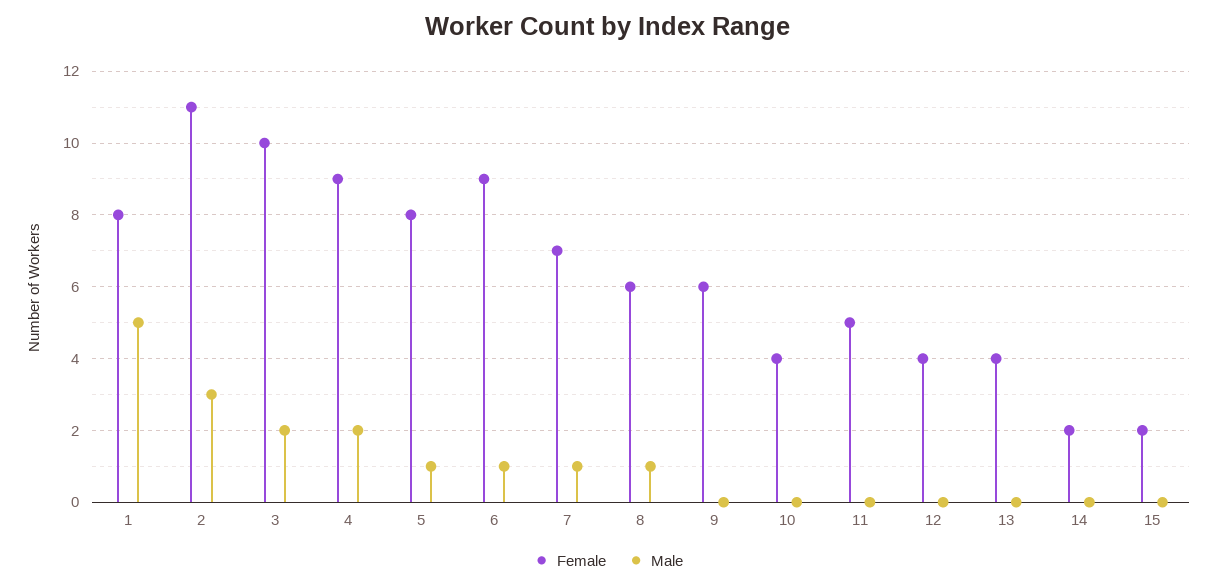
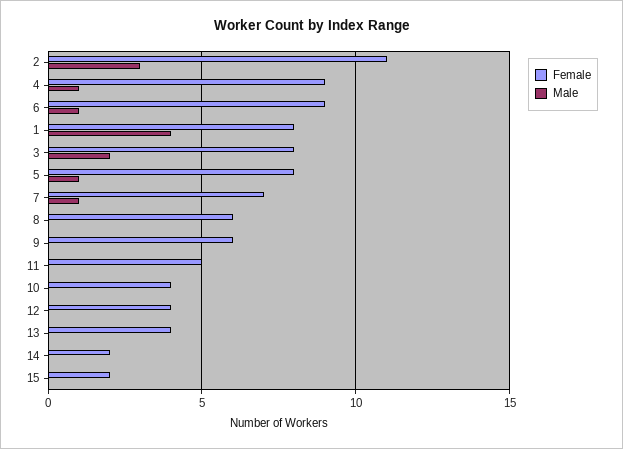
  {
    "Female": {
      "1": 8,
      "2": 11,
-     "3": 10,
+     "3": 8,
      "4": 9,
      "5": 8,
      "6": 9,
      "7": 7,
      "8": 6,
      "9": 6,
      "10": 4,
      "11": 5,
      "12": 4,
      "13": 4,
      "14": 2,
      "15": 2
    },
    "Male": {
-     "1": 5,
+     "1": 4,
      "2": 3,
      "3": 2,
-     "4": 2,
+     "4": 1,
      "5": 1,
      "6": 1,
      "7": 1,
-     "8": 1,
+     "8": 0,
      "9": 0,
      "10": 0,
      "11": 0,
      "12": 0,
      "13": 0,
      "14": 0,
      "15": 0
    }
  }

